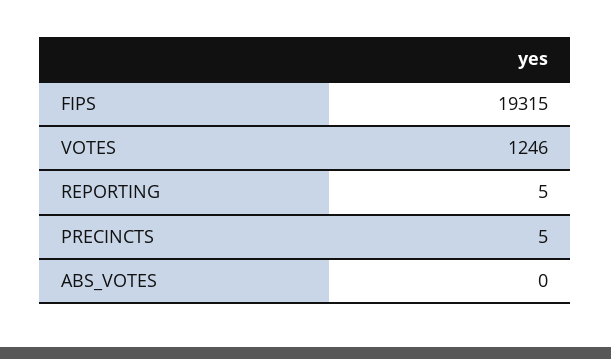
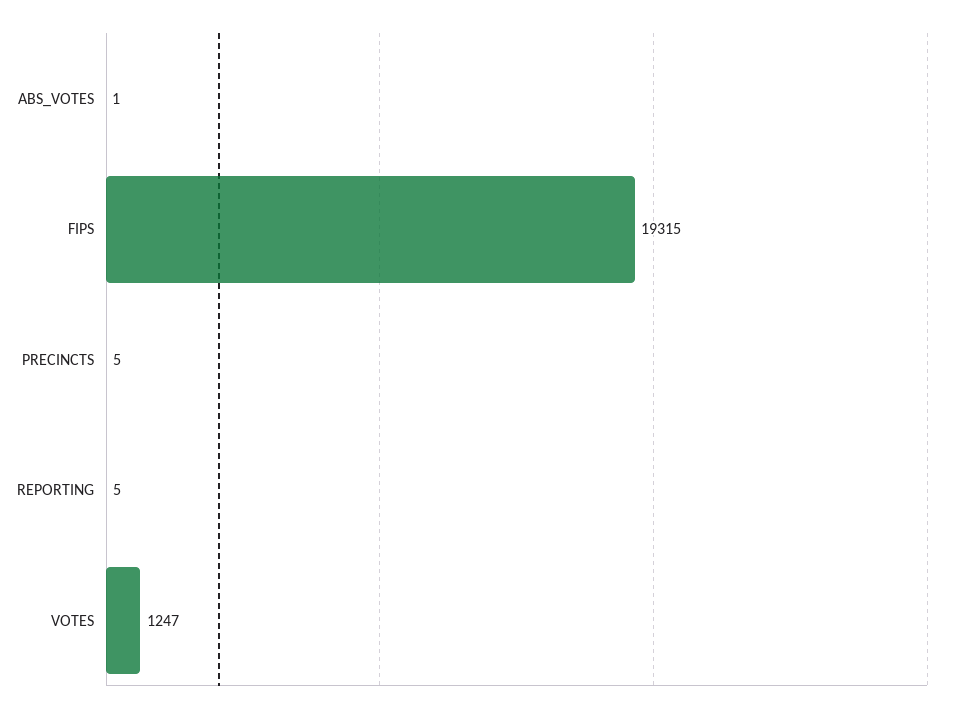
  {
    "FIPS": 19315,
-   "VOTES": 1246,
+   "VOTES": 1247,
    "REPORTING": 5,
    "PRECINCTS": 5,
-   "ABS_VOTES": 0
+   "ABS_VOTES": 1
  }

